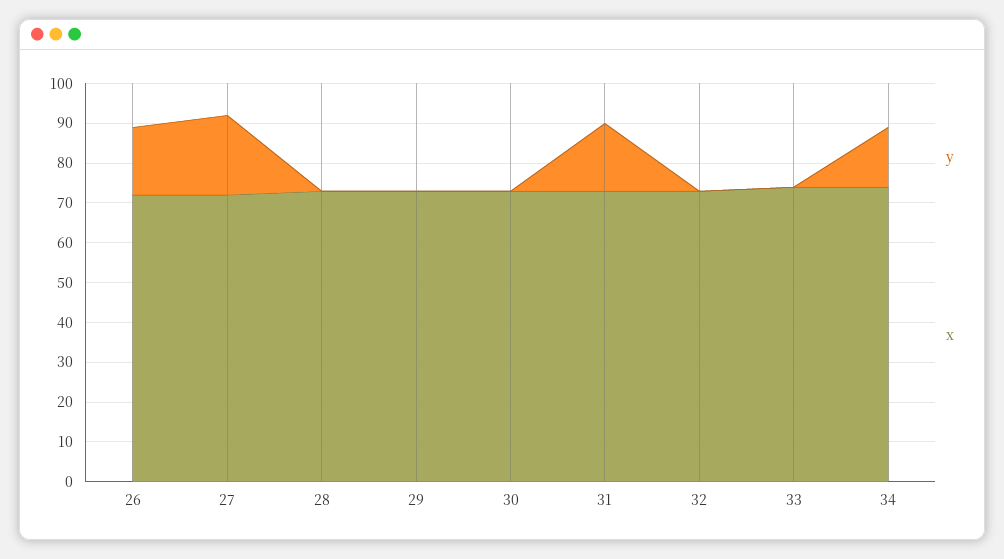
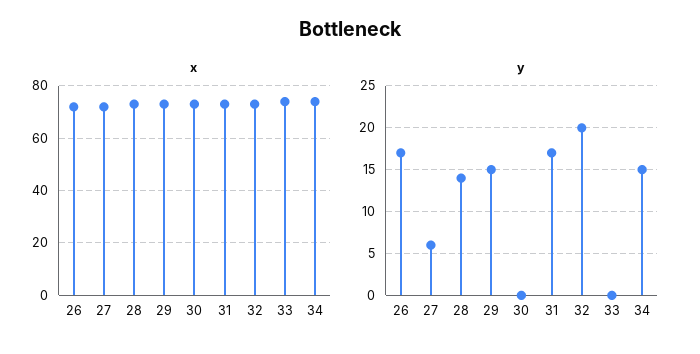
  {
    "y": {
      "26": 17,
-     "27": 20,
+     "27": 6,
-     "28": 0,
+     "28": 14,
-     "29": 0,
+     "29": 15,
      "30": 0,
      "31": 17,
-     "32": 0,
+     "32": 20,
      "33": 0,
      "34": 15
    },
    "x": {
      "26": 70,
      "27": 70,
      "28": 75,
      "29": 75,
      "30": 75,
      "31": 75,
      "32": 75,
      "33": 75,
      "34": 75
    }
  }

